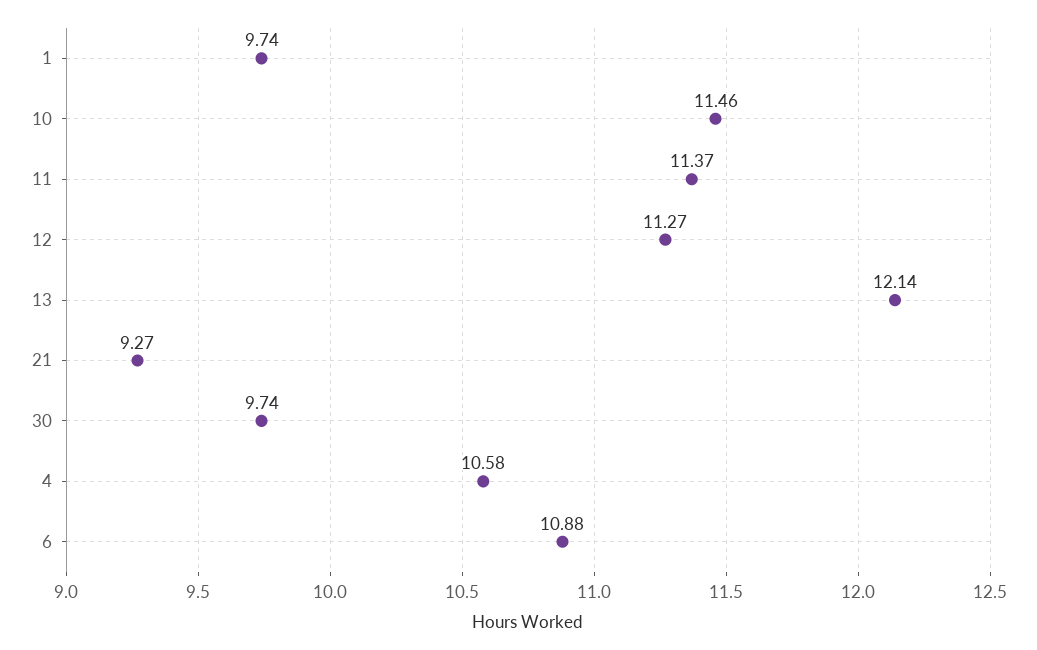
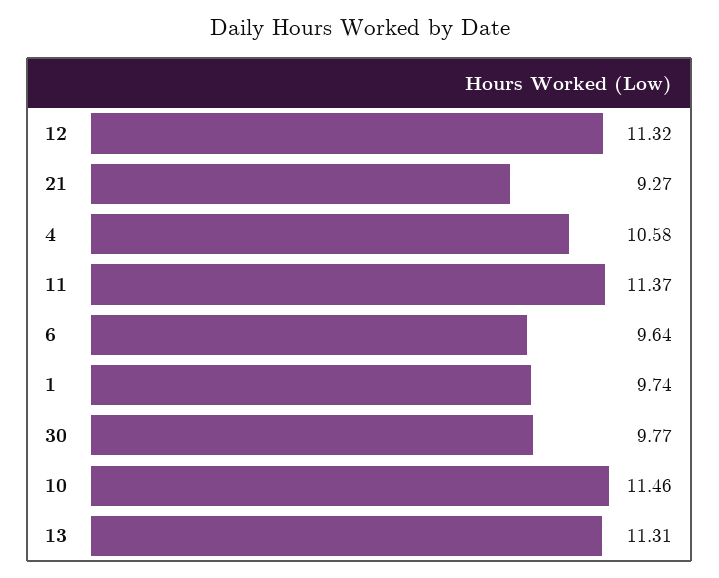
  {
    "1": 9.74,
    "10": 11.46,
    "11": 11.37,
-   "12": 11.27,
+   "12": 11.32,
-   "13": 12.14,
+   "13": 11.31,
    "21": 9.27,
-   "30": 9.74,
+   "30": 9.77,
    "4": 10.58,
-   "6": 10.88
+   "6": 9.64
  }

